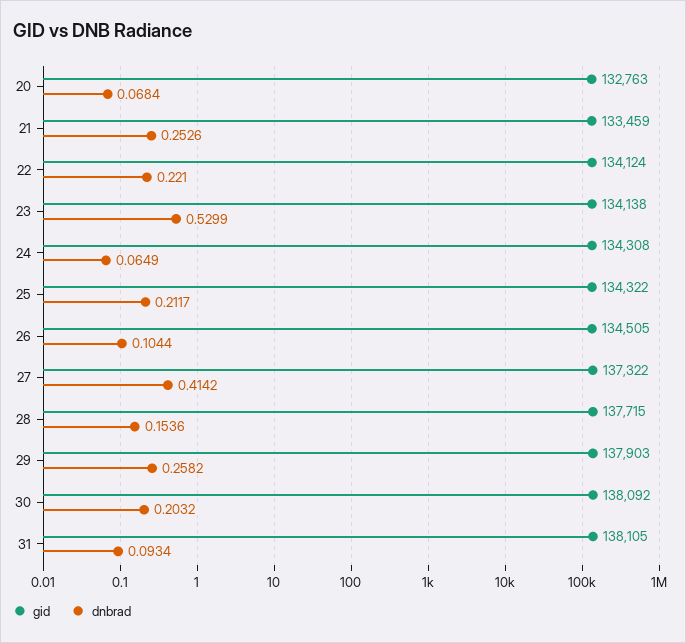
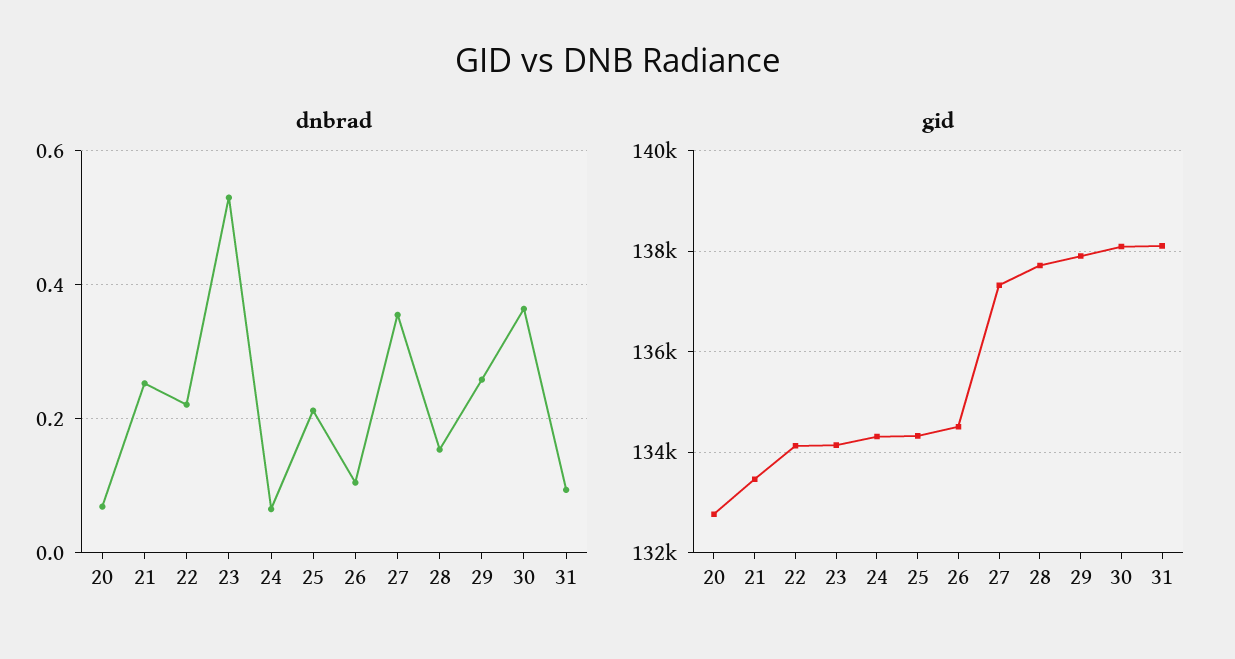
  {
    "gid": {
      "20": 132763,
      "21": 133459,
      "22": 134124,
      "23": 134138,
      "24": 134308,
      "25": 134322,
      "26": 134505,
      "27": 137322,
      "28": 137715,
      "29": 137903,
      "30": 138092,
      "31": 138105
    },
    "dnbrad": {
      "20": 0.0684,
      "21": 0.2526,
      "22": 0.221,
      "23": 0.5299,
      "24": 0.0649,
      "25": 0.2117,
      "26": 0.1044,
-     "27": 0.4142,
+     "27": 0.36,
      "28": 0.1536,
      "29": 0.2582,
-     "30": 0.2032,
+     "30": 0.36,
      "31": 0.0934
    }
  }

